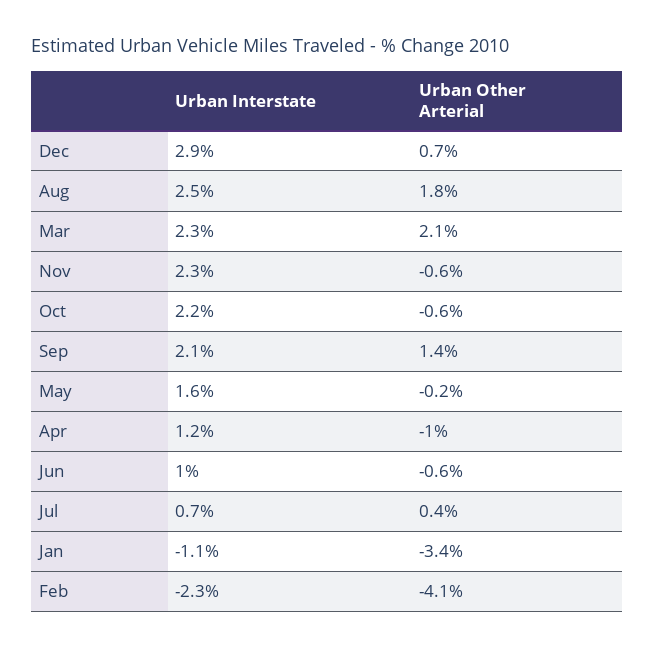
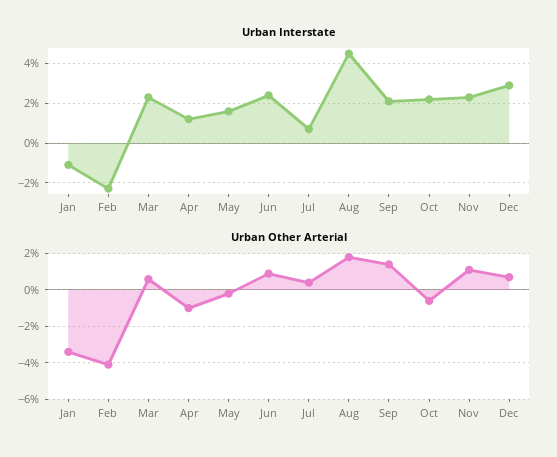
  {
    "Urban Interstate": {
      "Dec": 2.9,
-     "Aug": 2.5,
+     "Aug": 4.5,
      "Mar": 2.3,
      "Nov": 2.3,
      "Oct": 2.2,
      "Sep": 2.1,
      "May": 1.6,
      "Apr": 1.2,
-     "Jun": 1,
+     "Jun": 2.5,
      "Jul": 0.7,
      "Jan": -1.1,
      "Feb": -2.3
    },
    "Urban Other Arterial": {
      "Dec": 0.7,
      "Aug": 1.8,
-     "Mar": 2.1,
+     "Mar": 0.5,
-     "Nov": -0.6,
+     "Nov": 1,
      "Oct": -0.6,
      "Sep": 1.4,
      "May": -0.2,
      "Apr": -1,
-     "Jun": -0.6,
+     "Jun": 1,
      "Jul": 0.4,
      "Jan": -3.4,
      "Feb": -4.1
    }
  }

